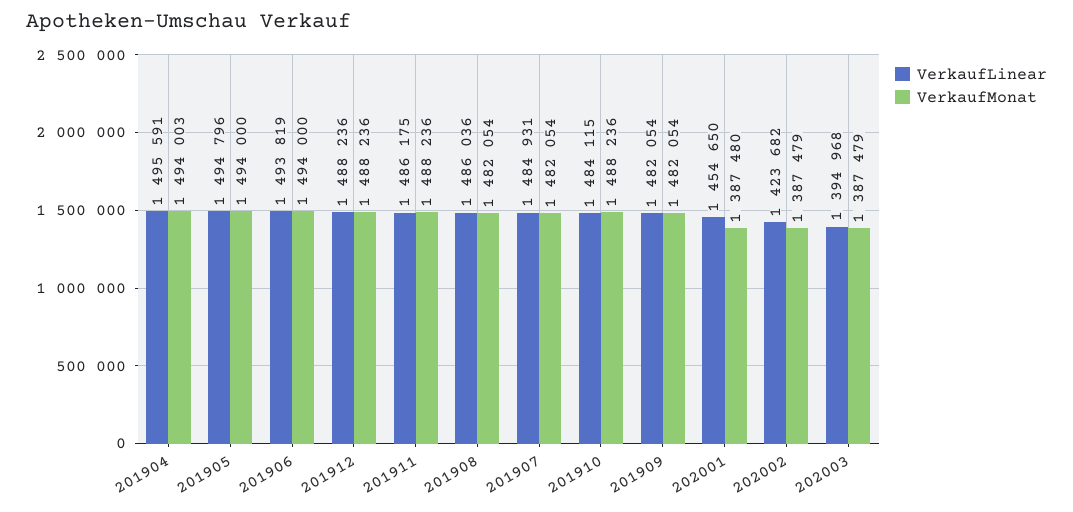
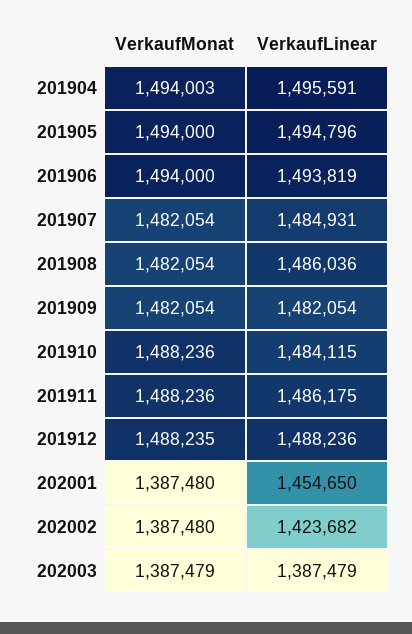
  {
    "VerkaufLinear": {
      "201904": 1495591,
      "201905": 1494796,
      "201906": 1493819,
      "201912": 1488236,
      "201911": 1486175,
      "201908": 1486036,
      "201907": 1484931,
      "201910": 1484115,
      "201909": 1482054,
      "202001": 1454650,
      "202002": 1423682,
-     "202003": 1394968
+     "202003": 1387479
    },
    "VerkaufMonat": {
      "201904": 1494003,
      "201905": 1494000,
      "201906": 1494000,
-     "201912": 1488236,
+     "201912": 1488235,
      "201911": 1488236,
      "201908": 1482054,
      "201907": 1482054,
      "201910": 1488236,
      "201909": 1482054,
      "202001": 1387480,
-     "202002": 1387479,
+     "202002": 1387480,
      "202003": 1387479
    }
  }

